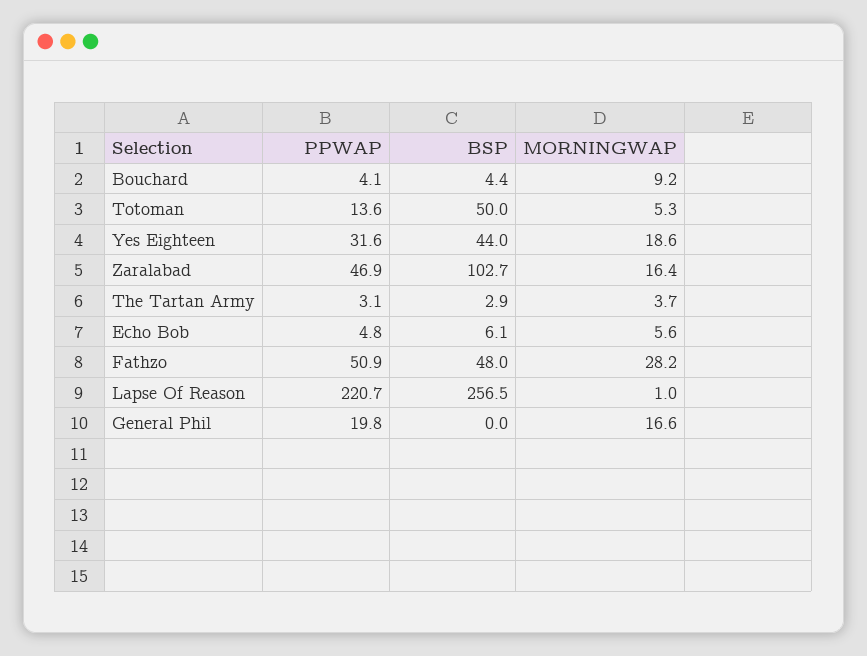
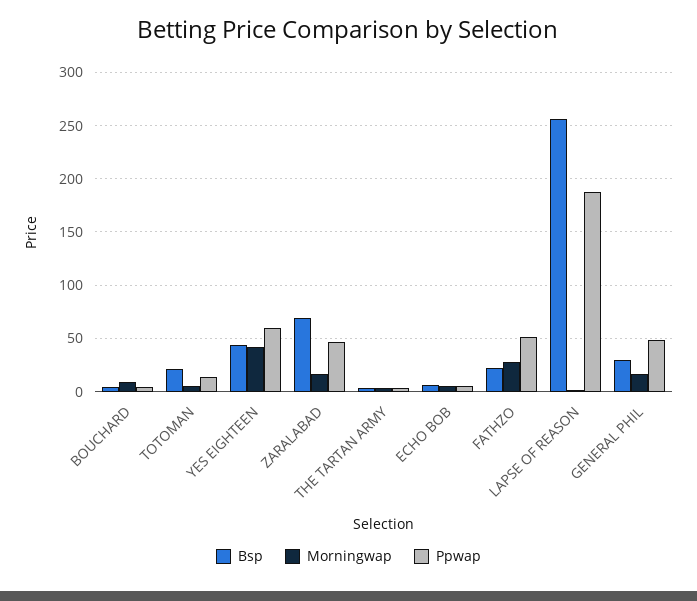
  {
    "PPWAP": {
      "Bouchard": 4.1,
      "Totoman": 13.6,
-     "Yes Eighteen": 31.6,
+     "Yes Eighteen": 60,
      "Zaralabad": 46.9,
      "The Tartan Army": 3.1,
      "Echo Bob": 4.8,
      "Fathzo": 50.9,
-     "Lapse Of Reason": 220.7,
+     "Lapse Of Reason": 190,
-     "General Phil": 19.8
+     "General Phil": 50
    },
    "BSP": {
      "Bouchard": 4.4,
-     "Totoman": 50,
+     "Totoman": 20,
      "Yes Eighteen": 44,
-     "Zaralabad": 102.7,
+     "Zaralabad": 70,
      "The Tartan Army": 2.9,
      "Echo Bob": 6.1,
-     "Fathzo": 48,
+     "Fathzo": 20,
      "Lapse Of Reason": 256.5,
-     "General Phil": 0
+     "General Phil": 30
    },
    "MORNINGWAP": {
      "Bouchard": 9.2,
      "Totoman": 5.3,
-     "Yes Eighteen": 18.6,
+     "Yes Eighteen": 40,
      "Zaralabad": 16.4,
      "The Tartan Army": 3.7,
      "Echo Bob": 5.6,
      "Fathzo": 28.2,
      "Lapse Of Reason": 1,
      "General Phil": 16.6
    }
  }

